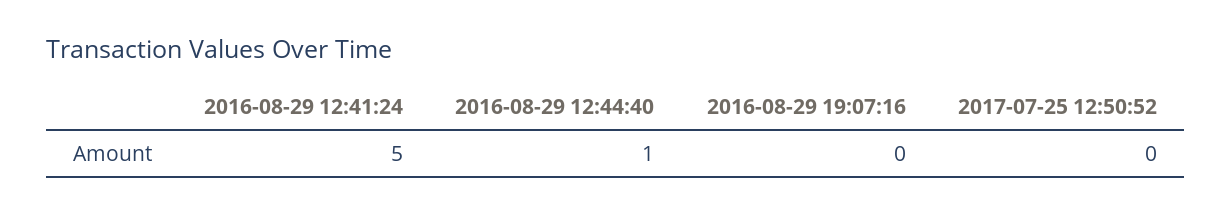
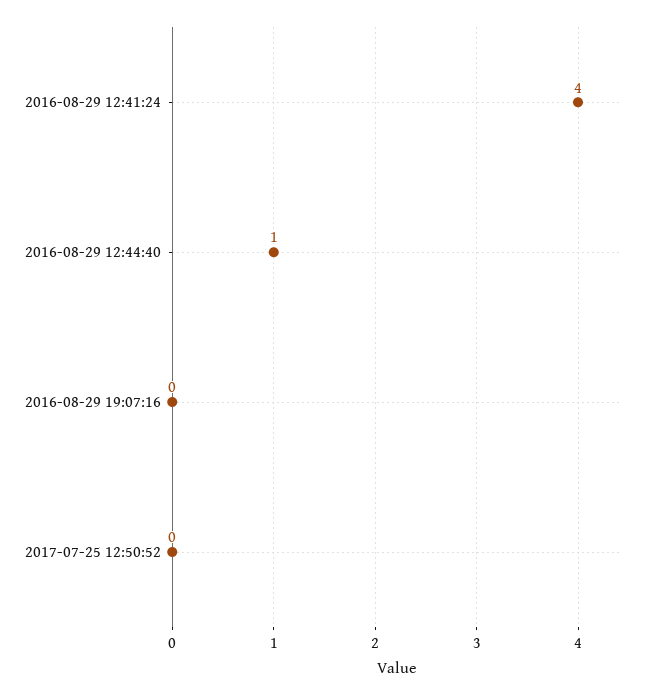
  {
-   "2016-08-29 12:41:24": 5,
+   "2016-08-29 12:41:24": 4,
    "2016-08-29 12:44:40": 1,
    "2016-08-29 19:07:16": 0,
    "2017-07-25 12:50:52": 0
  }

